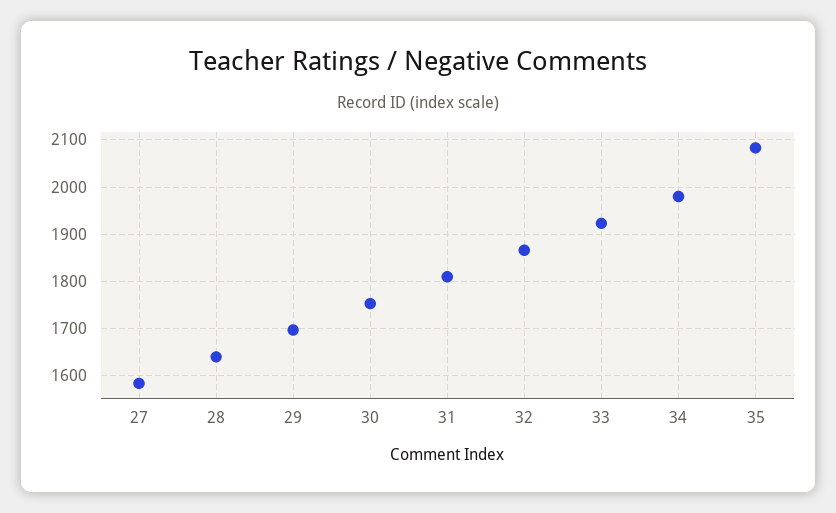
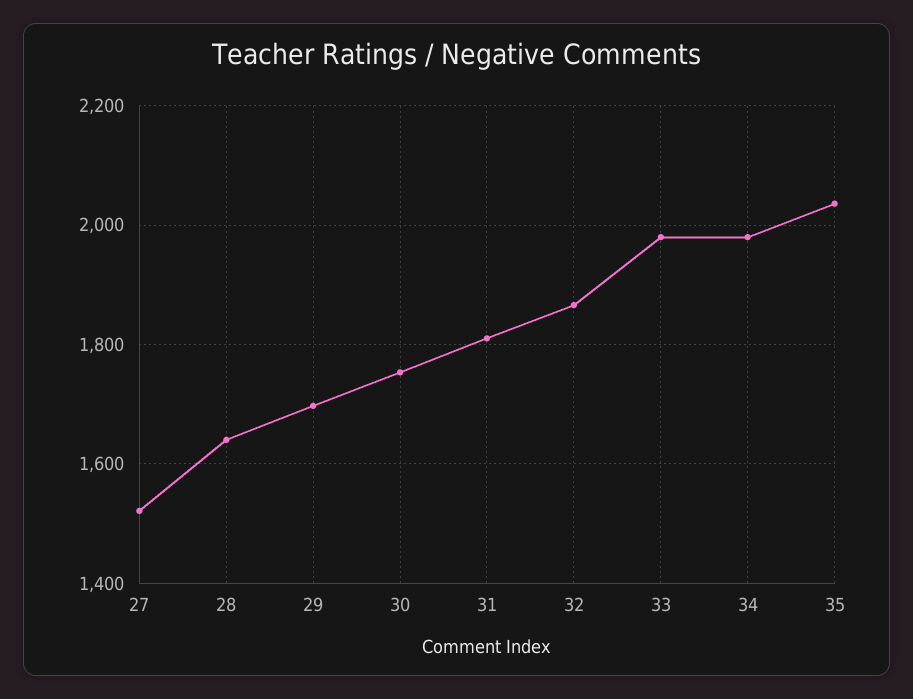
  {
-   "27": 1580,
+   "27": 1520,
    "28": 1640,
    "29": 1700,
    "30": 1760,
    "31": 1820,
    "32": 1860,
-   "33": 1920,
+   "33": 1980,
    "34": 1980,
-   "35": 2080
+   "35": 2040
  }

